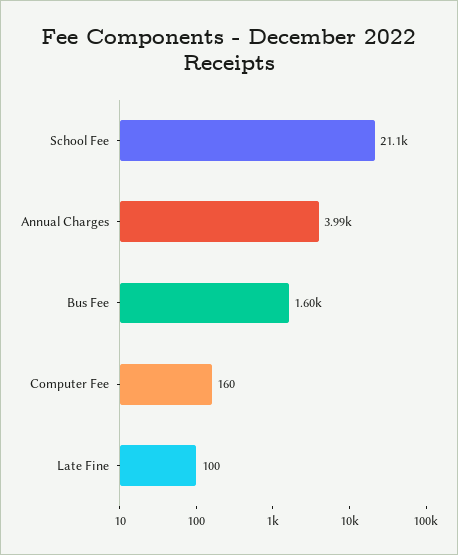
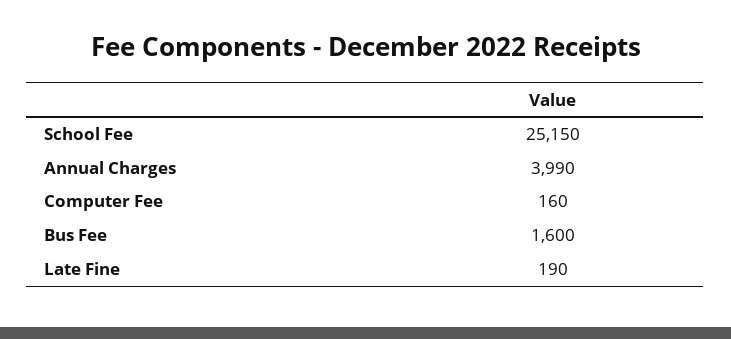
  {
-   "School Fee": 21100,
+   "School Fee": 25150,
    "Annual Charges": 3990,
    "Bus Fee": 1600,
    "Computer Fee": 160,
-   "Late Fine": 100
+   "Late Fine": 190
  }

